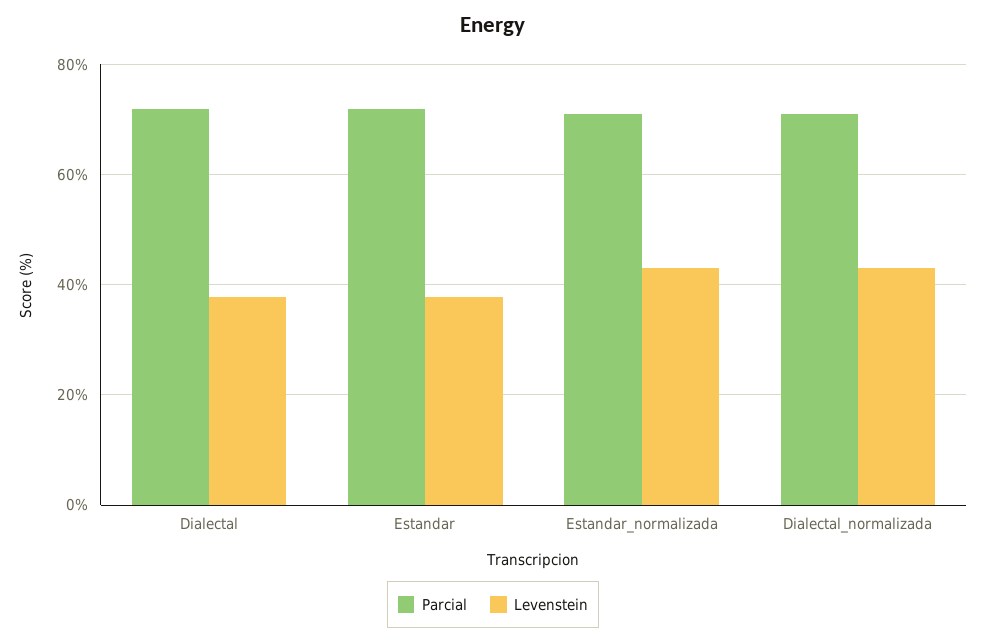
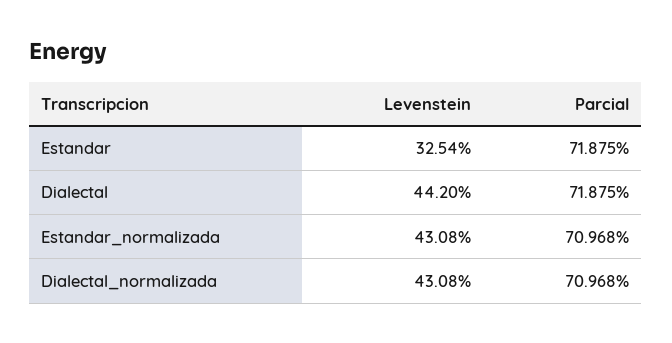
  {
    "Parcial": {
      "Dialectal": 71.875,
      "Estandar": 71.875,
      "Estandar_normalizada": 70.968,
      "Dialectal_normalizada": 70.968
    },
    "Levenstein": {
-     "Dialectal": 38,
+     "Dialectal": 44.2,
-     "Estandar": 38,
+     "Estandar": 32.54,
      "Estandar_normalizada": 43.08,
      "Dialectal_normalizada": 43.08
    }
  }

